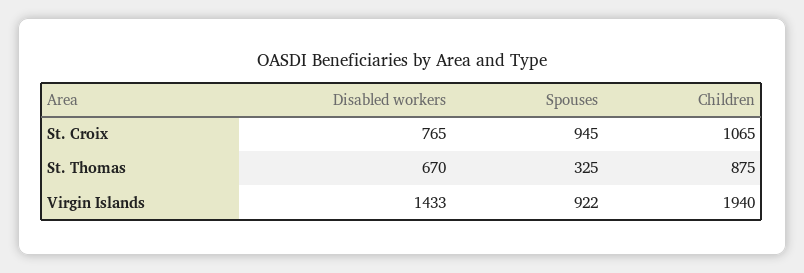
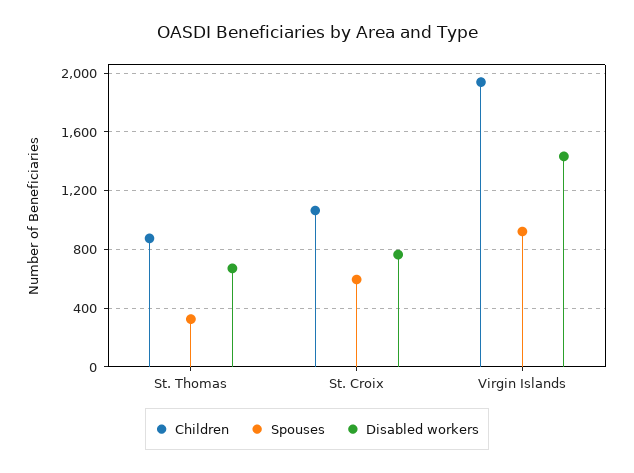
  {
    "Disabled workers": {
      "St. Croix": 765,
      "St. Thomas": 670,
      "Virgin Islands": 1433
    },
    "Spouses": {
-     "St. Croix": 945,
+     "St. Croix": 600,
      "St. Thomas": 325,
      "Virgin Islands": 922
    },
    "Children": {
      "St. Croix": 1065,
      "St. Thomas": 875,
      "Virgin Islands": 1940
    }
  }

